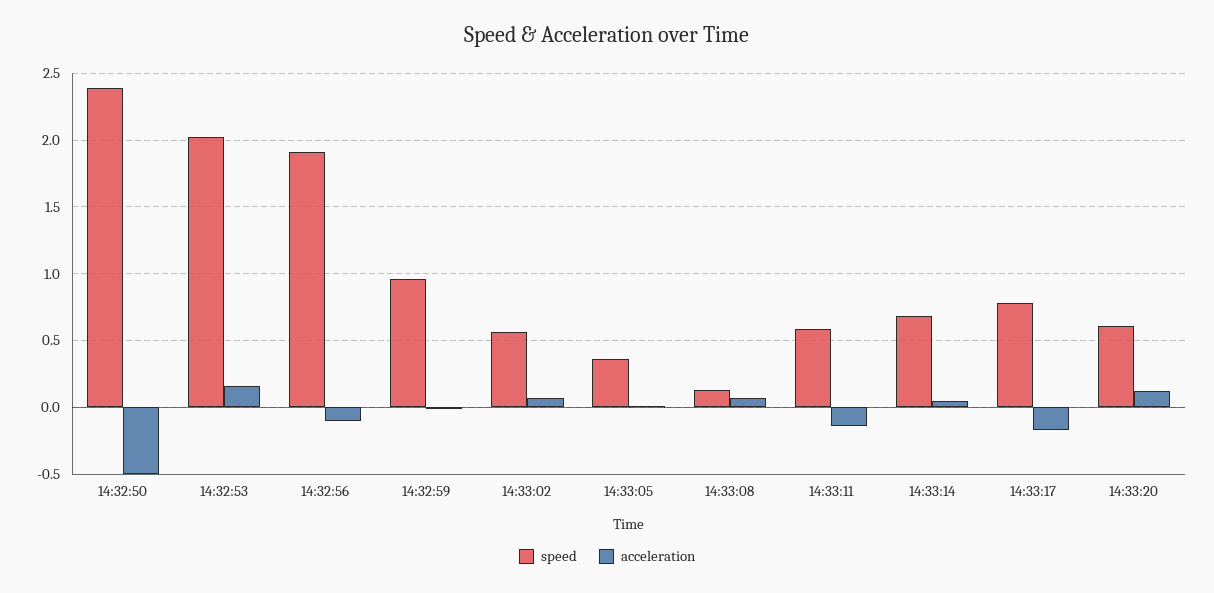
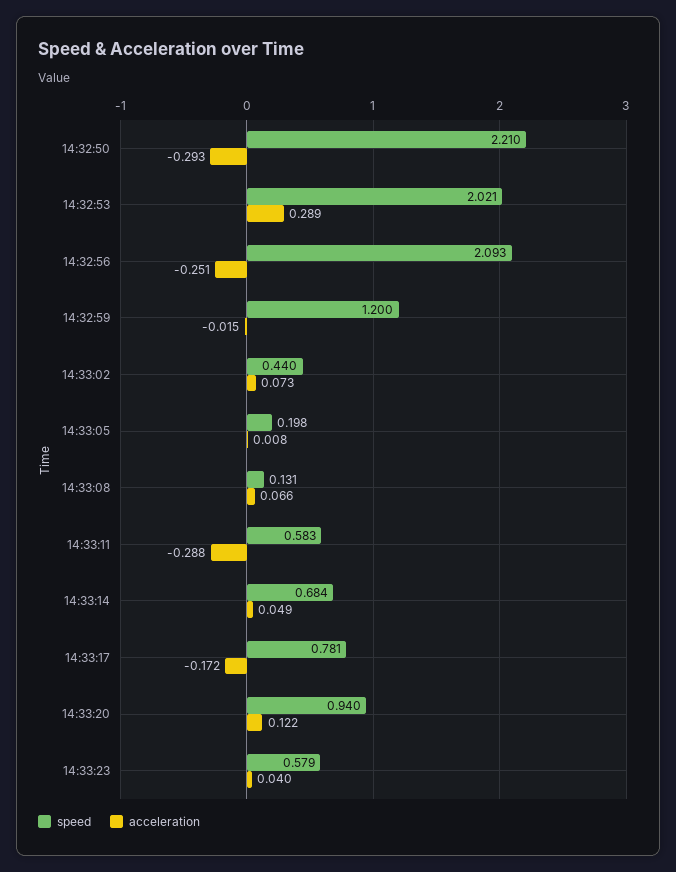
  {
    "speed": {
-     "14:32:50": 2.4,
+     "14:32:50": 2.21,
      "14:32:53": 2.021,
-     "14:32:56": 1.9,
+     "14:32:56": 2.093,
-     "14:32:59": 0.95,
+     "14:32:59": 1.2,
-     "14:33:02": 0.55,
+     "14:33:02": 0.44,
-     "14:33:05": 0.35,
+     "14:33:05": 0.198,
      "14:33:08": 0.131,
      "14:33:11": 0.583,
      "14:33:14": 0.684,
      "14:33:17": 0.781,
-     "14:33:20": 0.6
+     "14:33:20": 0.94,
+     "14:33:23": 0.579
    },
    "acceleration": {
-     "14:32:50": -0.5,
+     "14:32:50": -0.293,
-     "14:32:53": 0.15,
+     "14:32:53": 0.289,
-     "14:32:56": -0.1,
+     "14:32:56": -0.251,
      "14:32:59": -0.015,
      "14:33:02": 0.073,
      "14:33:05": 0.008,
      "14:33:08": 0.066,
-     "14:33:11": -0.15,
+     "14:33:11": -0.288,
      "14:33:14": 0.049,
      "14:33:17": -0.172,
-     "14:33:20": 0.122
+     "14:33:20": 0.122,
+     "14:33:23": 0.04
    }
  }

